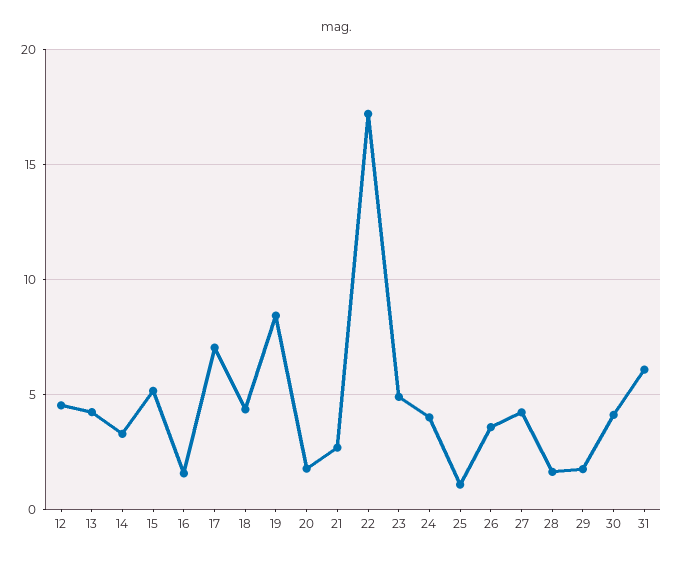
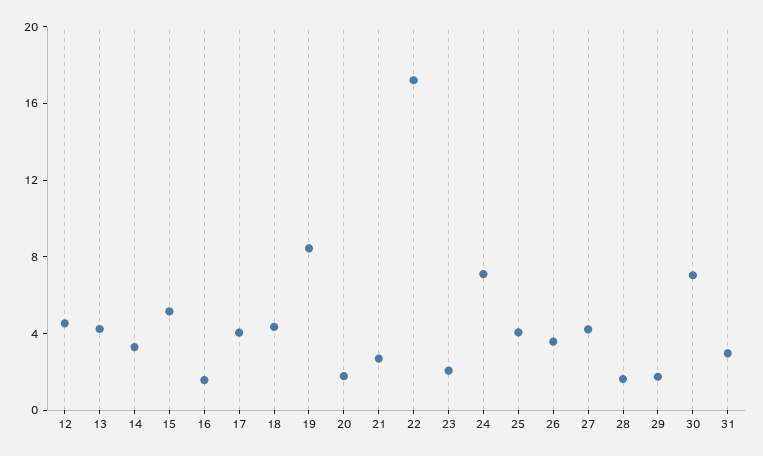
  {
    "12": 4.5,
    "13": 4,
    "14": 3.5,
    "15": 5,
    "16": 1.5,
-   "17": 7,
+   "17": 4,
    "18": 4.5,
    "19": 8.5,
    "20": 2,
    "21": 2.5,
    "22": 17,
-   "23": 5,
+   "23": 2,
-   "24": 4,
+   "24": 7,
-   "25": 1,
+   "25": 4,
    "26": 3.5,
    "27": 4,
    "28": 1.5,
    "29": 2,
-   "30": 4,
+   "30": 7,
-   "31": 6
+   "31": 3
  }

